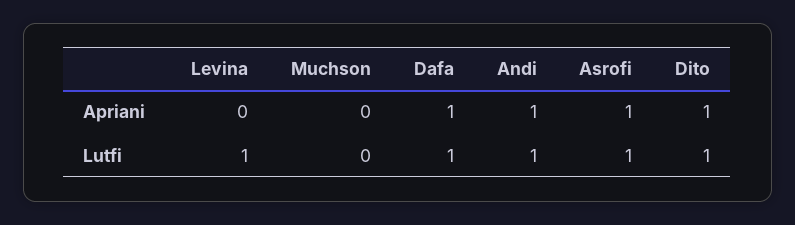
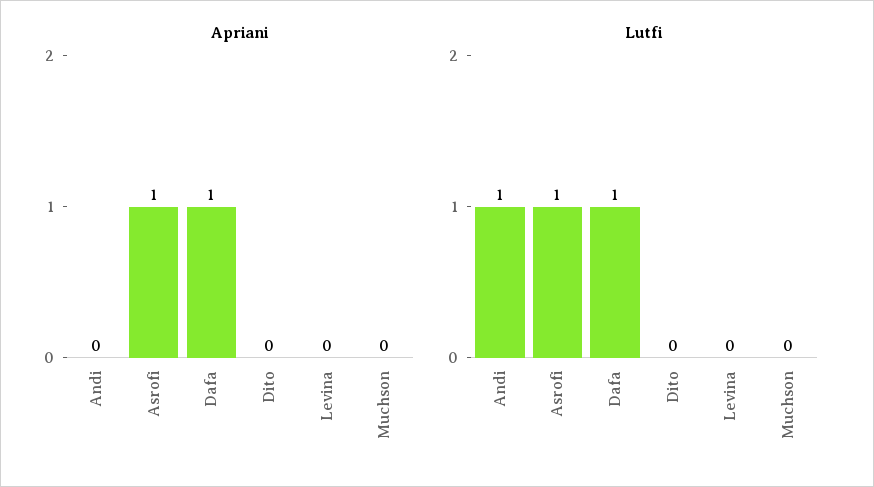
  {
    "Apriani": {
      "Levina": 0,
      "Muchson": 0,
      "Dafa": 1,
-     "Andi": 1,
+     "Andi": 0,
      "Asrofi": 1,
-     "Dito": 1
+     "Dito": 0
    },
    "Lutfi": {
-     "Levina": 1,
+     "Levina": 0,
      "Muchson": 0,
      "Dafa": 1,
      "Andi": 1,
      "Asrofi": 1,
-     "Dito": 1
+     "Dito": 0
    }
  }

